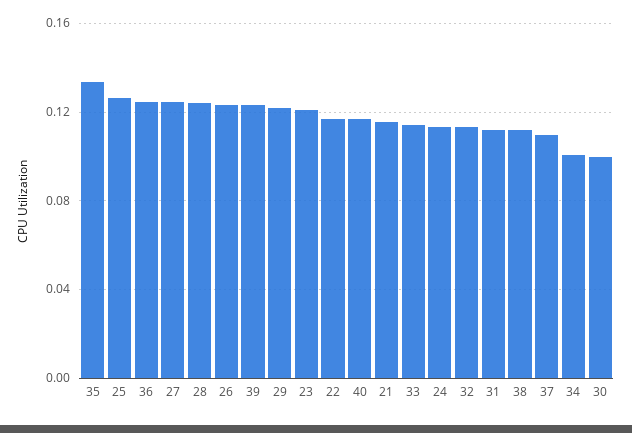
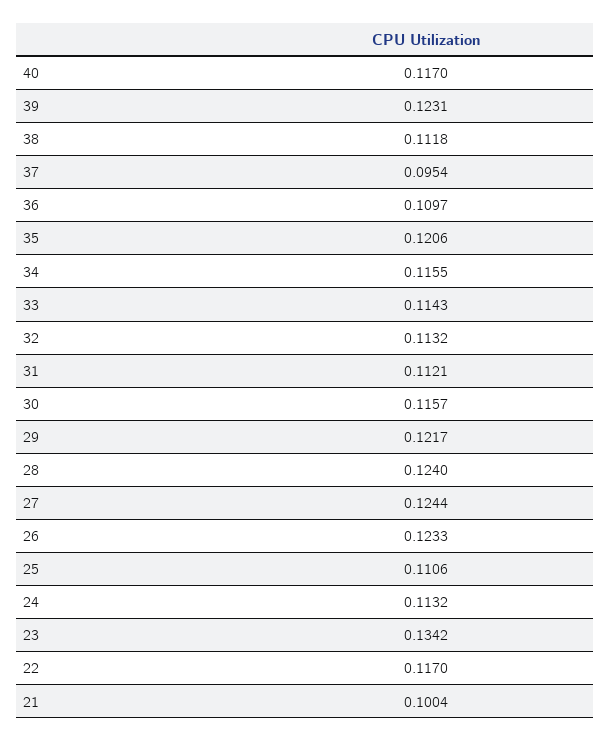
  {
-   "35": 0.135,
+   "35": 0.1206,
-   "25": 0.125,
+   "25": 0.1106,
-   "36": 0.125,
+   "36": 0.1097,
    "27": 0.1244,
    "28": 0.124,
    "26": 0.1233,
    "39": 0.1231,
    "29": 0.1217,
-   "23": 0.12,
+   "23": 0.1342,
    "22": 0.117,
    "40": 0.117,
-   "21": 0.115,
+   "21": 0.1004,
    "33": 0.1143,
    "24": 0.1132,
    "32": 0.1132,
    "31": 0.1121,
    "38": 0.1118,
-   "37": 0.11,
+   "37": 0.0954,
-   "34": 0.1,
+   "34": 0.1155,
-   "30": 0.1
+   "30": 0.1157
  }

